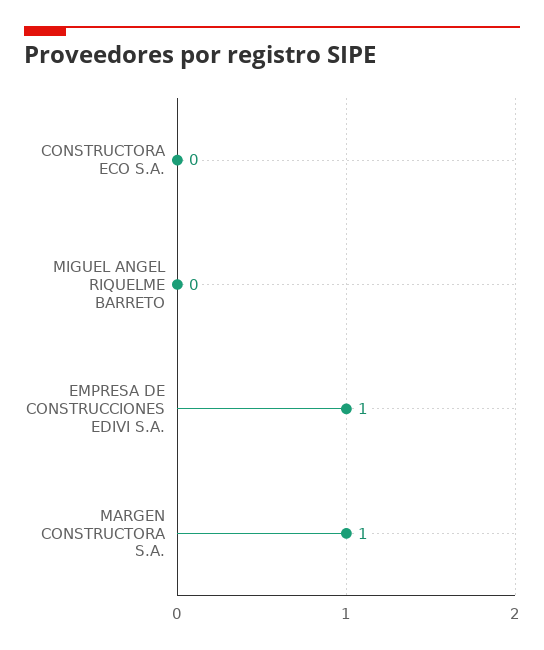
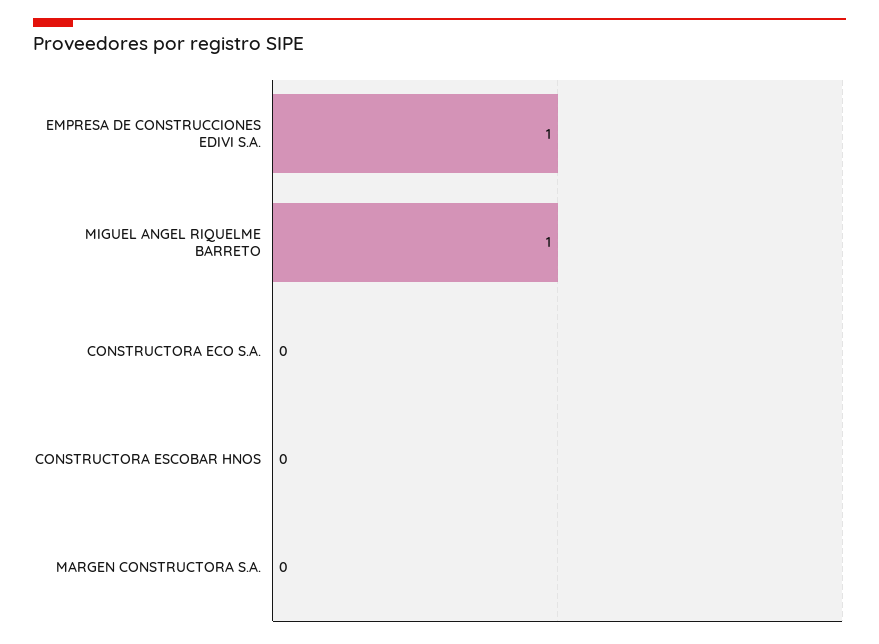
  {
    "CONSTRUCTORA ECO S.A.": 0,
-   "MIGUEL ANGEL RIQUELME BARRETO": 0,
+   "MIGUEL ANGEL RIQUELME BARRETO": 1,
    "EMPRESA DE CONSTRUCCIONES EDIVI S.A.": 1,
-   "MARGEN CONSTRUCTORA S.A.": 1
+   "MARGEN CONSTRUCTORA S.A.": 0,
+   "CONSTRUCTORA ESCOBAR HNOS": 0
  }

